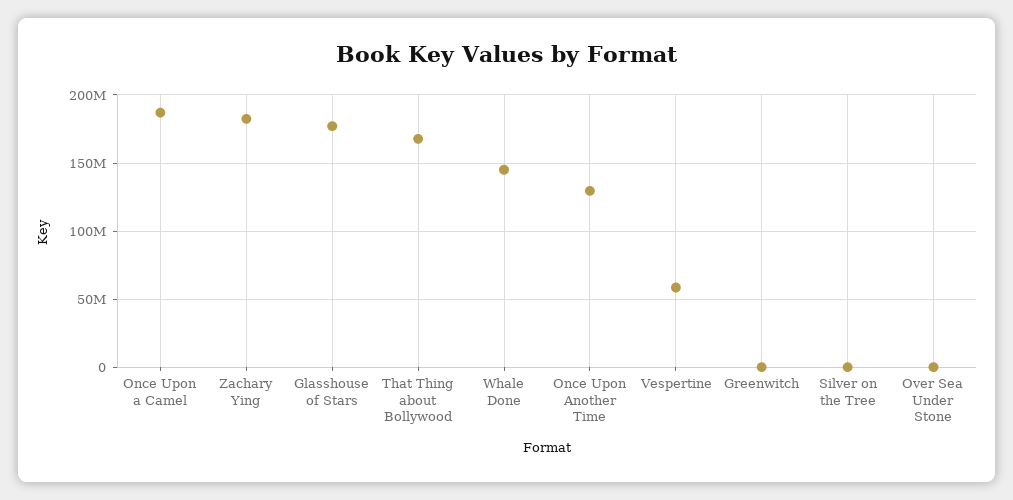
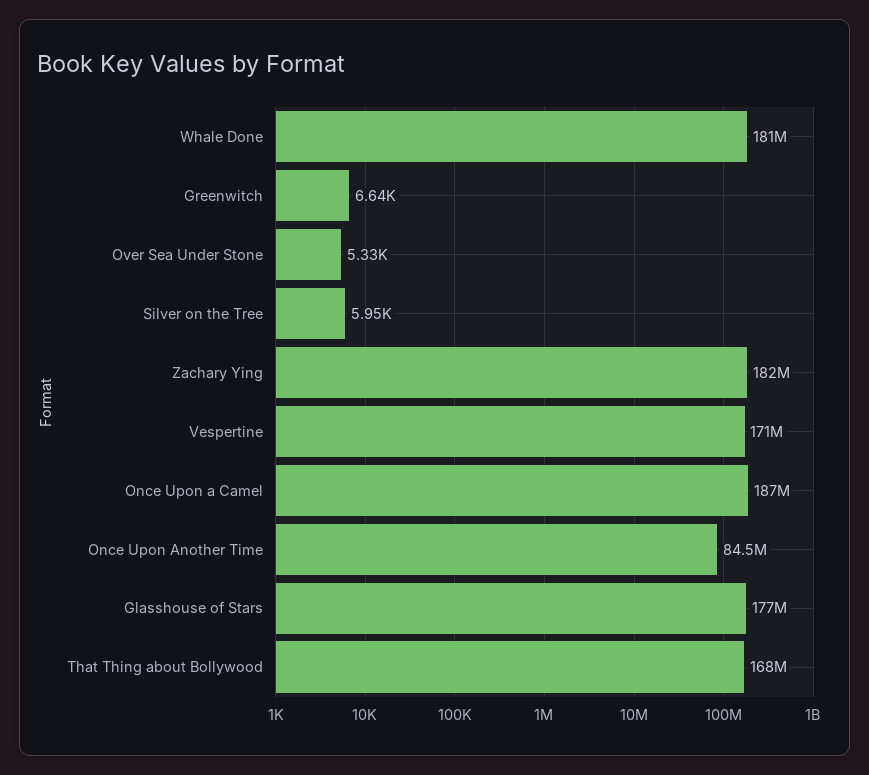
  {
    "Once Upon a Camel": 187000000,
    "Zachary Ying": 182000000,
    "Glasshouse of Stars": 177000000,
    "That Thing about Bollywood": 168000000,
-   "Whale Done": 145000000,
+   "Whale Done": 181000000,
-   "Once Upon Another Time": 130000000,
+   "Once Upon Another Time": 84500000,
-   "Vespertine": 60000000,
+   "Vespertine": 171000000,
    "Greenwitch": 6640,
    "Silver on the Tree": 5950,
    "Over Sea Under Stone": 5330
  }

